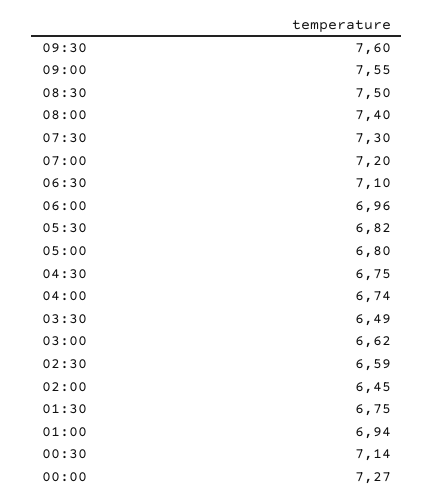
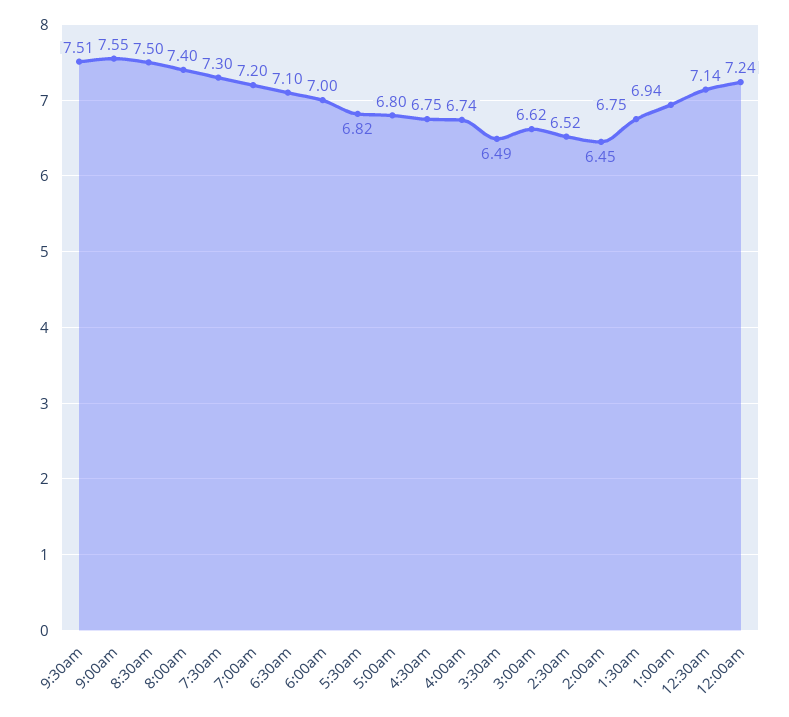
  {
-   "09:30": 7.6,
+   "09:30": 7.51,
    "09:00": 7.55,
    "08:30": 7.5,
    "08:00": 7.4,
    "07:30": 7.3,
    "07:00": 7.2,
    "06:30": 7.1,
-   "06:00": 6.96,
+   "06:00": 7,
    "05:30": 6.82,
    "05:00": 6.8,
    "04:30": 6.75,
    "04:00": 6.74,
    "03:30": 6.49,
    "03:00": 6.62,
-   "02:30": 6.59,
+   "02:30": 6.52,
    "02:00": 6.45,
    "01:30": 6.75,
    "01:00": 6.94,
    "00:30": 7.14,
-   "00:00": 7.27
+   "00:00": 7.24
  }

